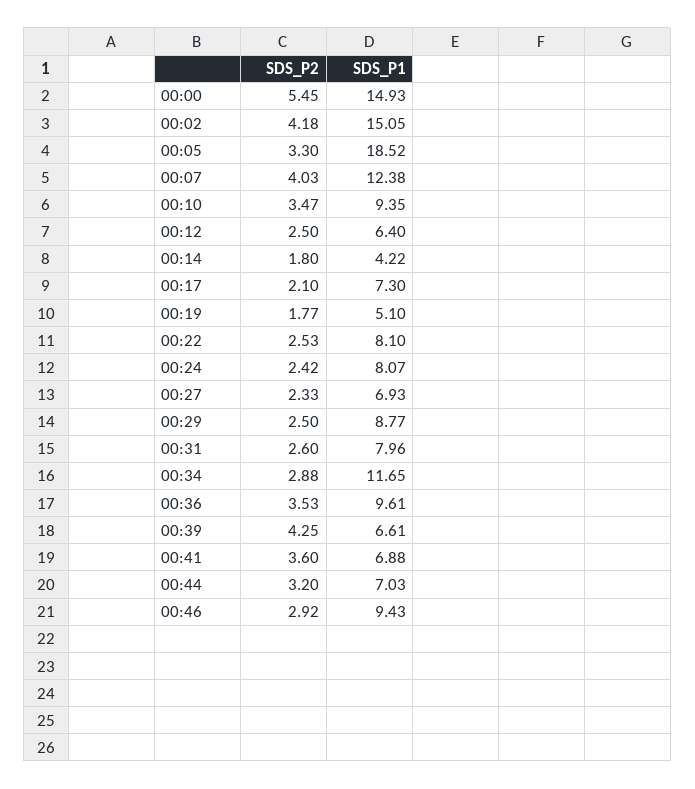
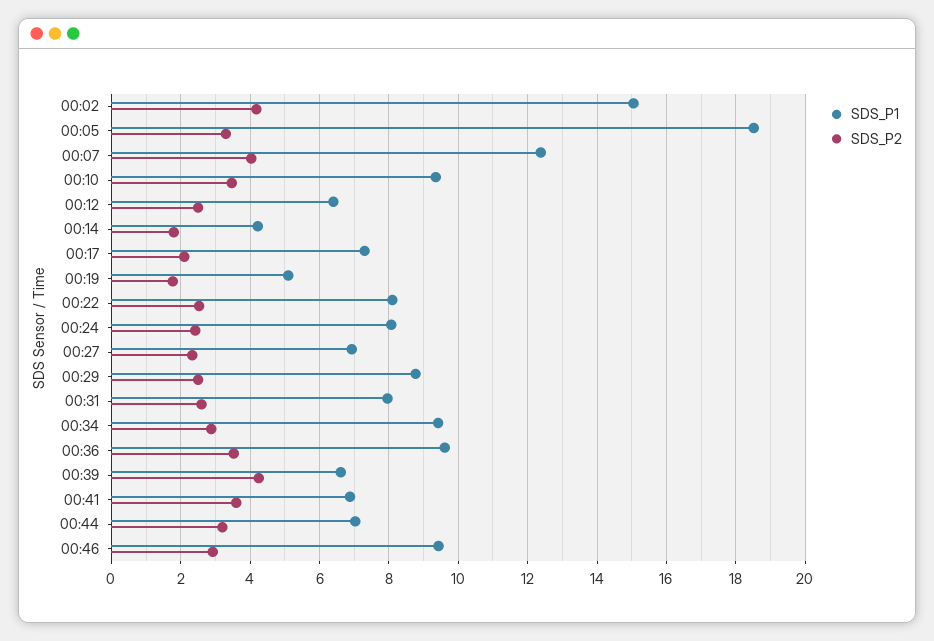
  {
    "SDS_P2": {
-     "00:00": 5.45,
      "00:02": 4.18,
      "00:05": 3.3,
      "00:07": 4.03,
      "00:10": 3.47,
      "00:12": 2.5,
      "00:14": 1.8,
      "00:17": 2.1,
      "00:19": 1.77,
      "00:22": 2.53,
      "00:24": 2.42,
      "00:27": 2.33,
      "00:29": 2.5,
      "00:31": 2.6,
      "00:34": 2.88,
      "00:36": 3.53,
      "00:39": 4.25,
      "00:41": 3.6,
      "00:44": 3.2,
      "00:46": 2.92
    },
    "SDS_P1": {
-     "00:00": 14.93,
      "00:02": 15.05,
      "00:05": 18.52,
      "00:07": 12.38,
      "00:10": 9.35,
      "00:12": 6.4,
      "00:14": 4.22,
      "00:17": 7.3,
      "00:19": 5.1,
      "00:22": 8.1,
      "00:24": 8.07,
      "00:27": 6.93,
      "00:29": 8.77,
      "00:31": 7.96,
-     "00:34": 11.65,
+     "00:34": 9.4,
      "00:36": 9.61,
      "00:39": 6.61,
      "00:41": 6.88,
      "00:44": 7.03,
      "00:46": 9.43
    }
  }

